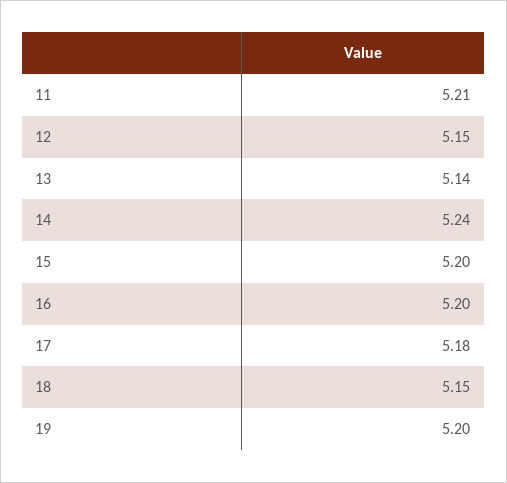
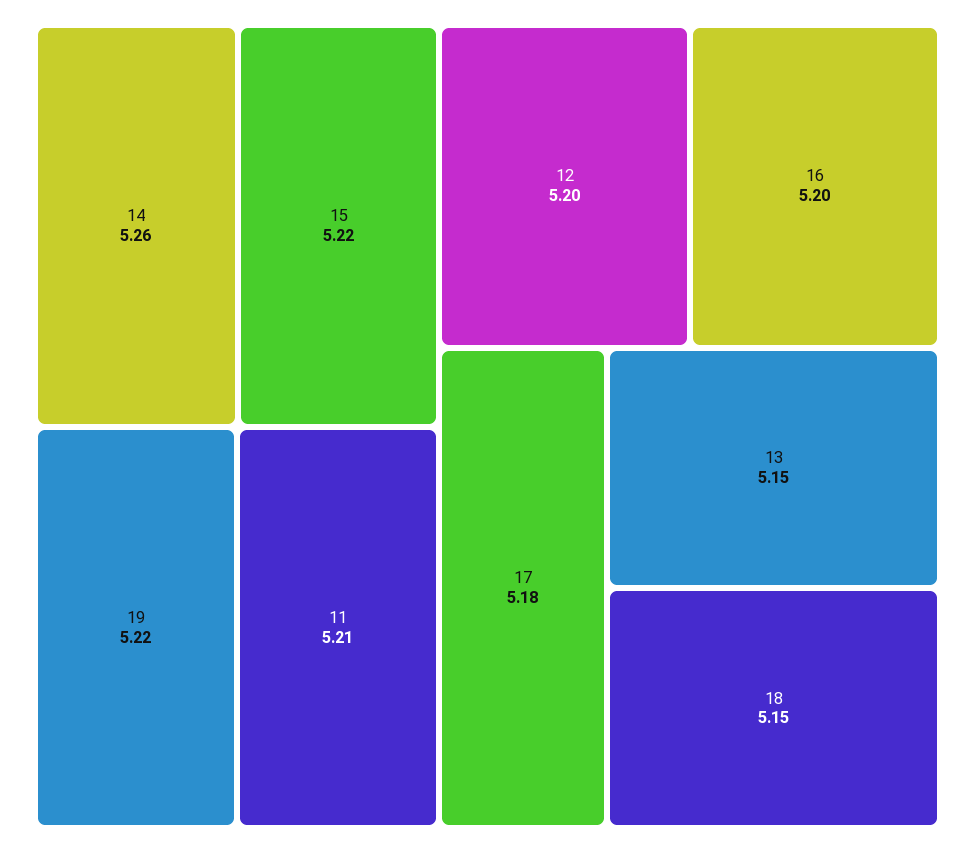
  {
    "11": 5.21,
-   "12": 5.15,
+   "12": 5.2,
-   "13": 5.14,
+   "13": 5.15,
-   "14": 5.24,
+   "14": 5.26,
-   "15": 5.2,
+   "15": 5.22,
    "16": 5.2,
    "17": 5.18,
    "18": 5.15,
-   "19": 5.2
+   "19": 5.22
  }

